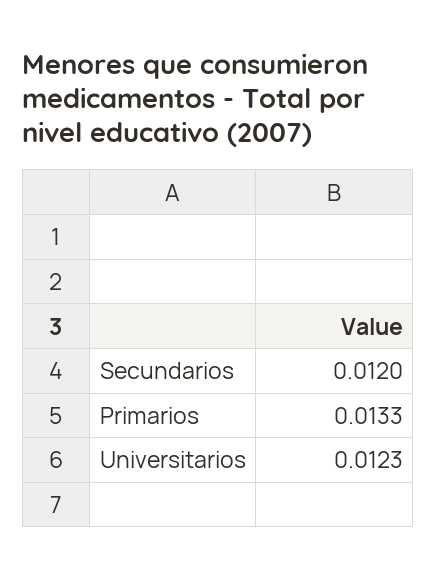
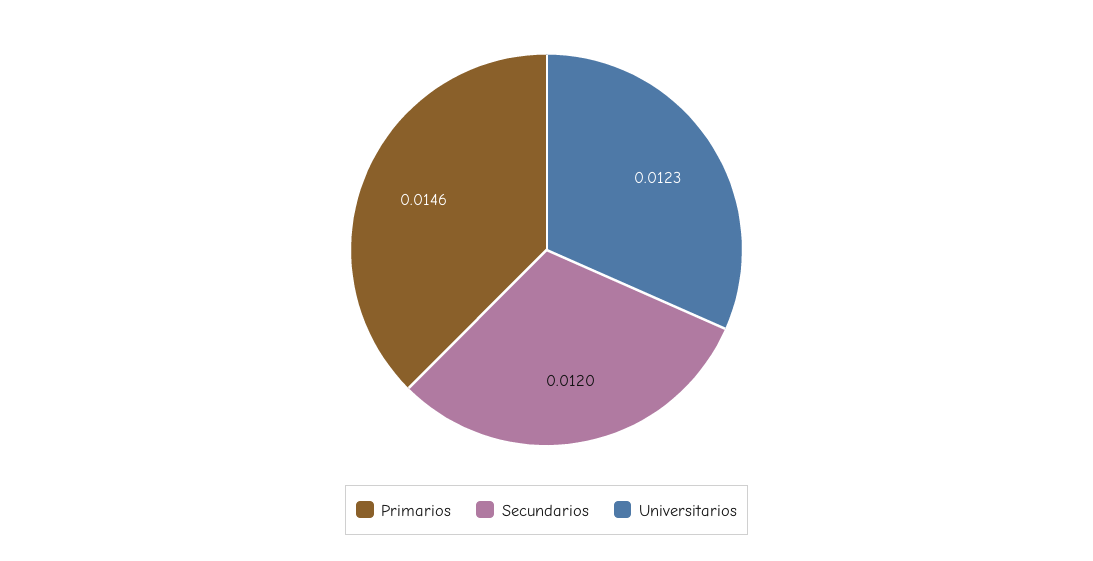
  {
    "Secundarios": 0.012,
-   "Primarios": 0.0133,
+   "Primarios": 0.0146,
    "Universitarios": 0.0123
  }

